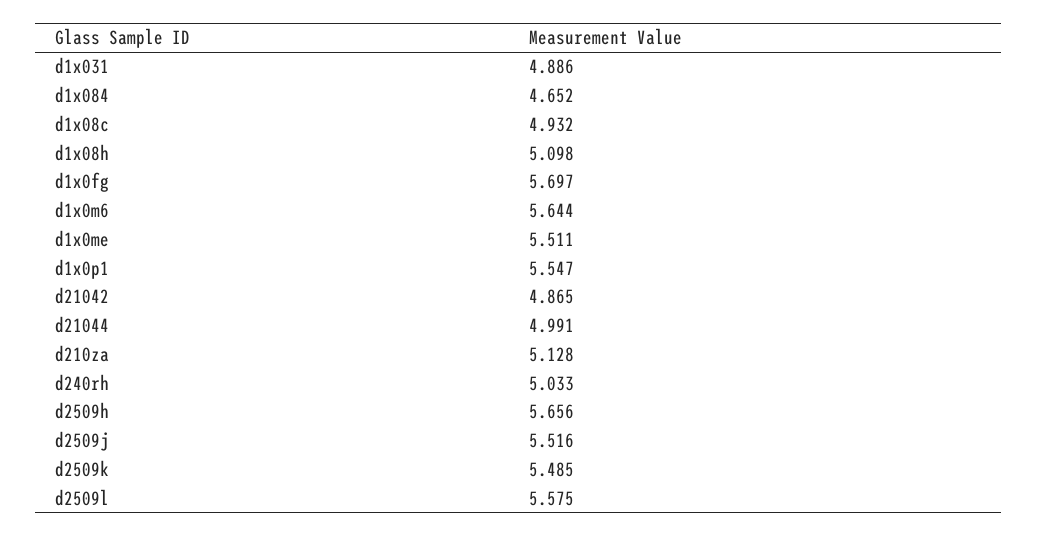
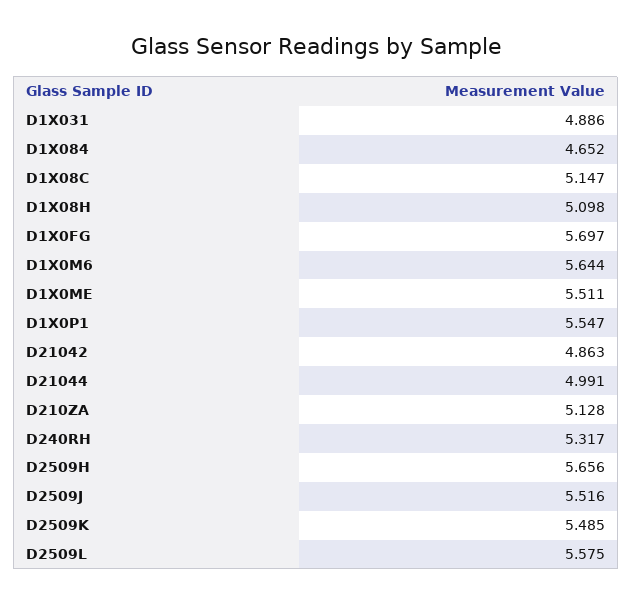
  {
    "d1x031": 4.886,
    "d1x084": 4.652,
-   "d1x08c": 4.932,
+   "d1x08c": 5.147,
    "d1x08h": 5.098,
    "d1x0fg": 5.697,
    "d1x0m6": 5.644,
    "d1x0me": 5.511,
    "d1x0p1": 5.547,
-   "d21042": 4.865,
+   "d21042": 4.863,
    "d21044": 4.991,
    "d210za": 5.128,
-   "d240rh": 5.033,
+   "d240rh": 5.317,
    "d2509h": 5.656,
    "d2509j": 5.516,
    "d2509k": 5.485,
    "d2509l": 5.575
  }

